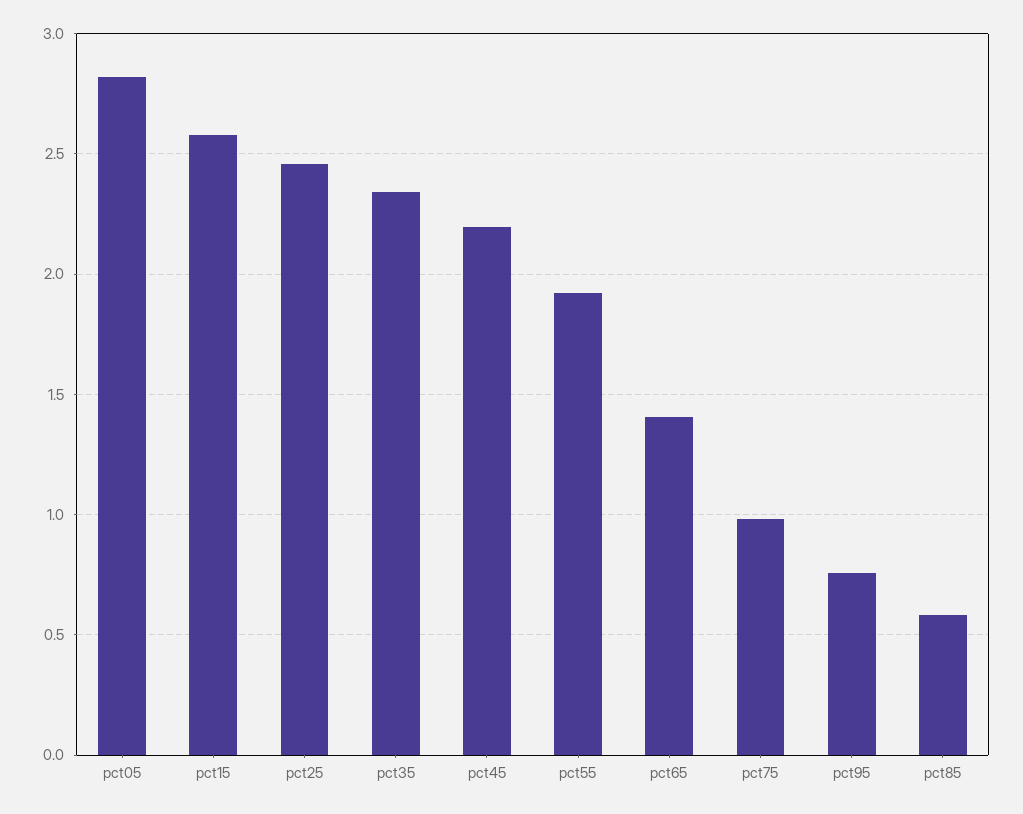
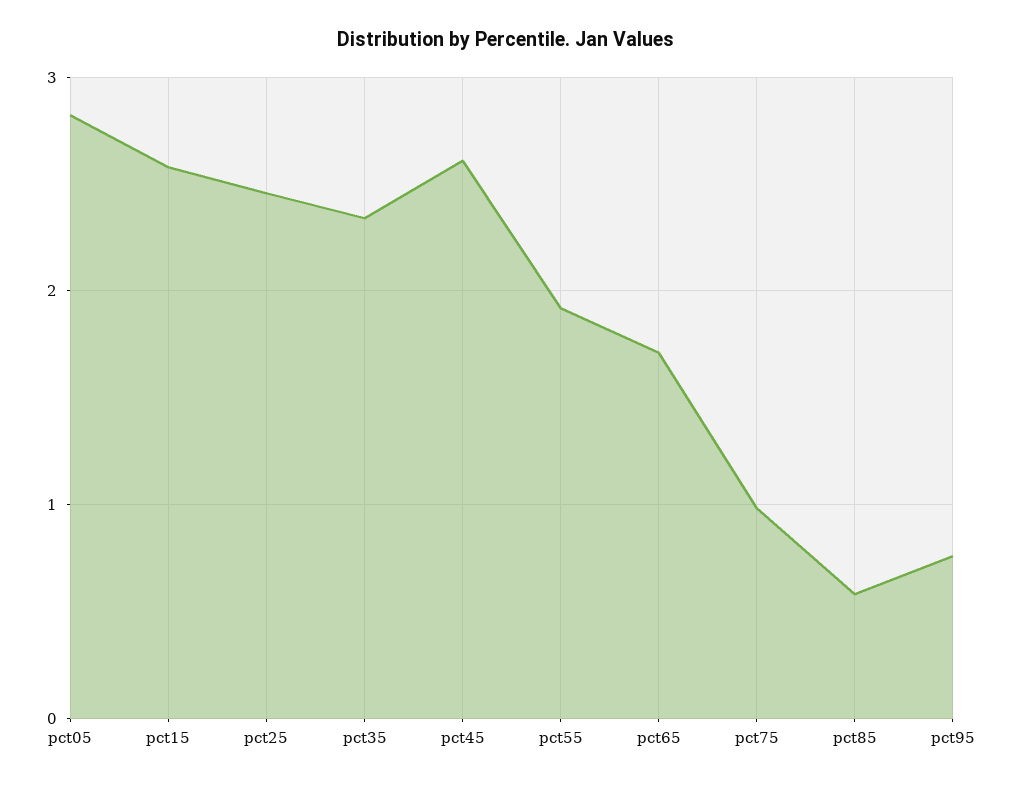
  {
    "pct05": 2.8,
    "pct15": 2.6,
    "pct25": 2.45,
    "pct35": 2.35,
-   "pct45": 2.2,
+   "pct45": 2.6,
    "pct55": 1.9,
-   "pct65": 1.4,
+   "pct65": 1.7,
    "pct75": 1,
    "pct95": 0.75,
    "pct85": 0.6
  }

